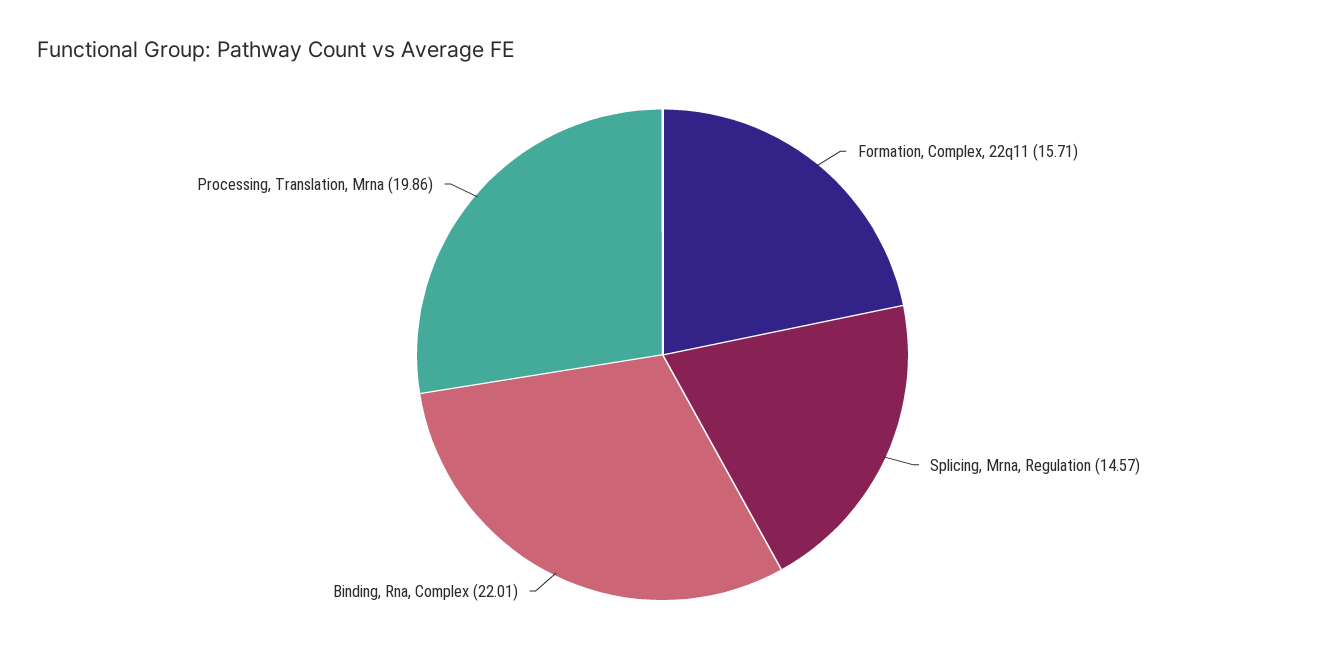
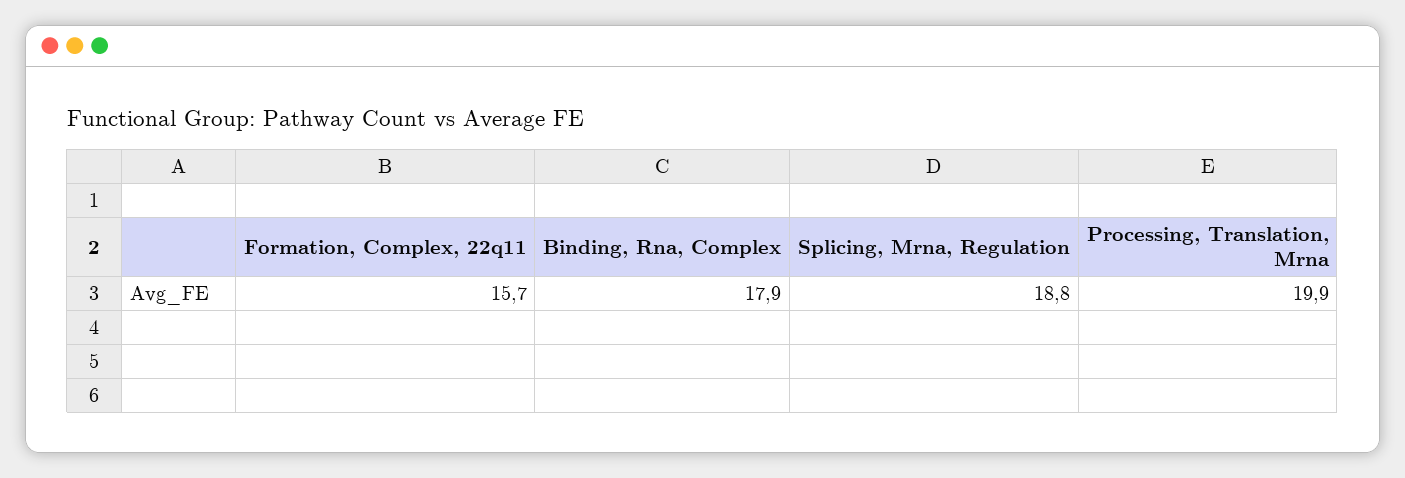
  {
    "Formation, Complex, 22q11": 15.71,
-   "Splicing, Mrna, Regulation": 14.57,
+   "Splicing, Mrna, Regulation": 18.8,
-   "Binding, Rna, Complex": 22.01,
+   "Binding, Rna, Complex": 17.9,
    "Processing, Translation, Mrna": 19.86
  }

